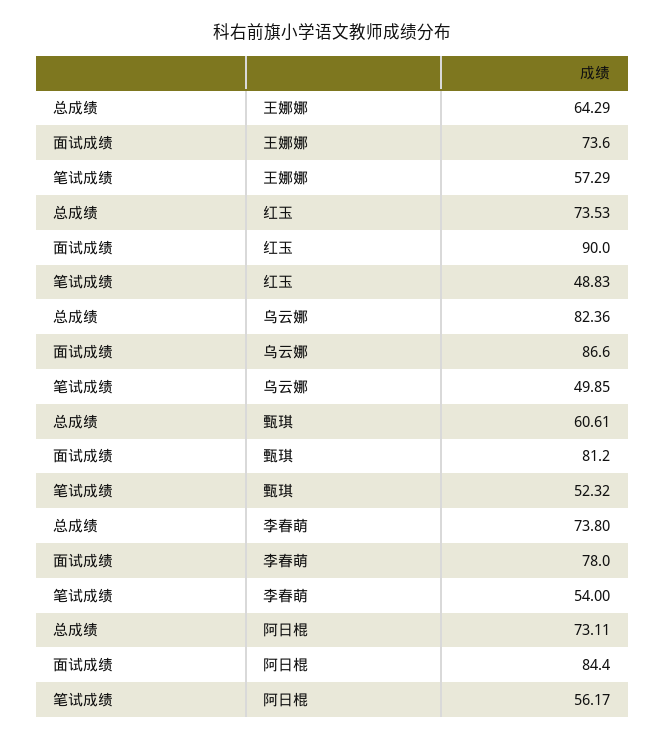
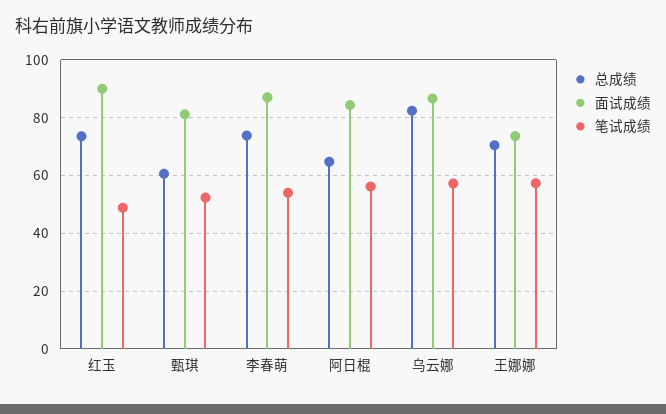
  {
    "总成绩": {
-     "王娜娜": 64.29,
+     "王娜娜": 70,
      "红玉": 73.53,
      "乌云娜": 82.36,
      "甄琪": 60.61,
      "李春萌": 73.8,
-     "阿日棍": 73.11
+     "阿日棍": 65
    },
    "面试成绩": {
      "王娜娜": 73.6,
      "红玉": 90,
      "乌云娜": 86.6,
      "甄琪": 81.2,
-     "李春萌": 78,
+     "李春萌": 87.5,
      "阿日棍": 84.4
    },
    "笔试成绩": {
      "王娜娜": 57.29,
      "红玉": 48.83,
-     "乌云娜": 49.85,
+     "乌云娜": 57.5,
      "甄琪": 52.32,
      "李春萌": 54,
      "阿日棍": 56.17
    }
  }

